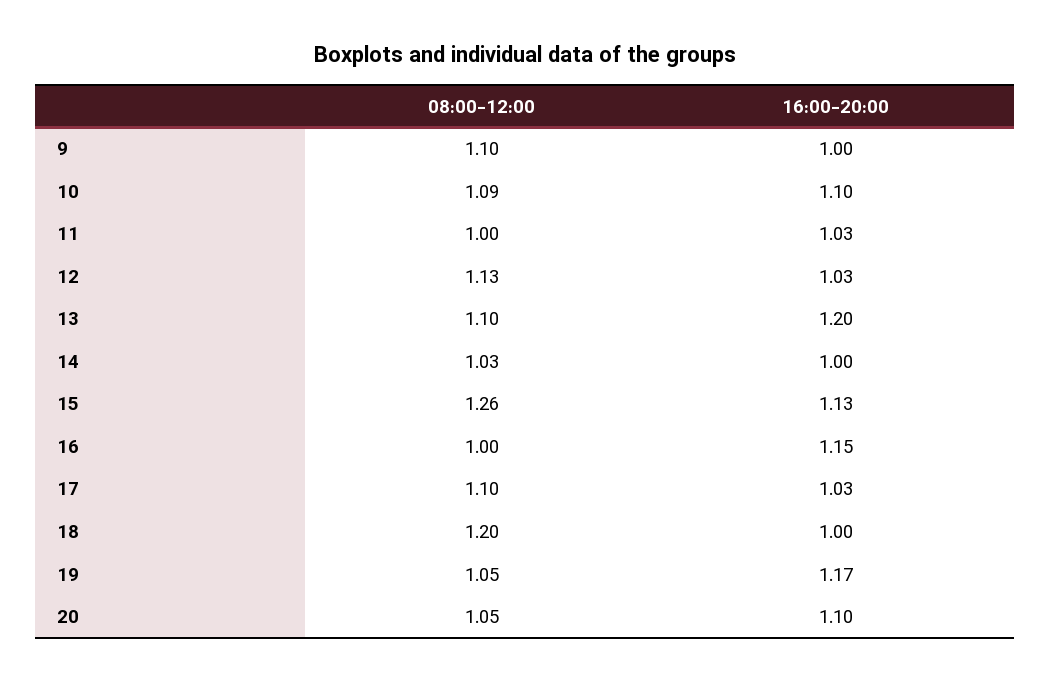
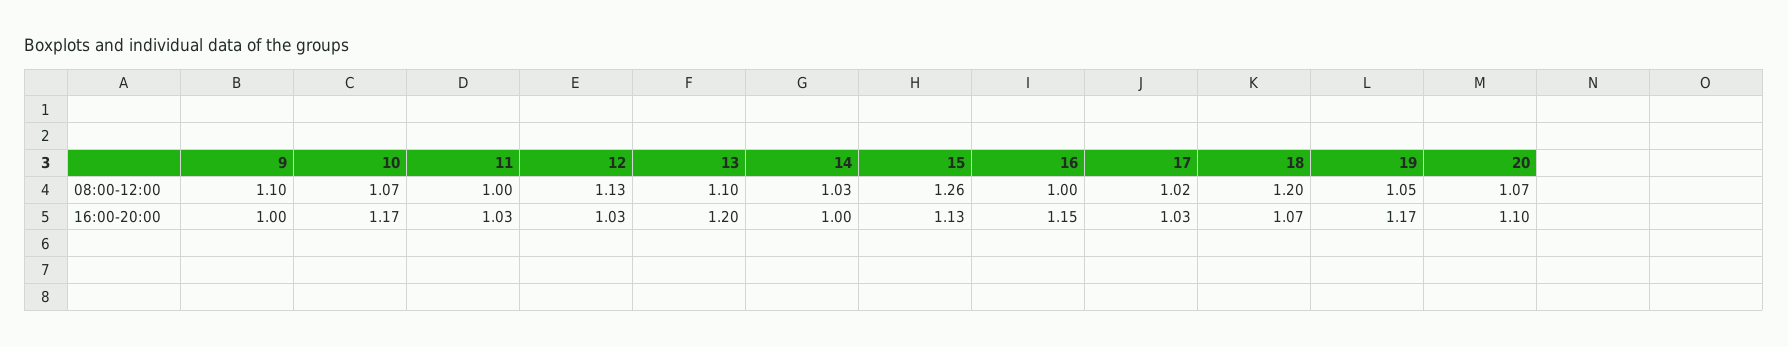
  {
    "08:00-12:00": {
      "9": 1.1,
-     "10": 1.09,
+     "10": 1.07,
      "11": 1,
      "12": 1.13,
      "13": 1.1,
      "14": 1.03,
      "15": 1.26,
      "16": 1,
-     "17": 1.1,
+     "17": 1.02,
      "18": 1.2,
      "19": 1.05,
-     "20": 1.05
+     "20": 1.07
    },
    "16:00-20:00": {
      "9": 1,
-     "10": 1.1,
+     "10": 1.17,
      "11": 1.03,
      "12": 1.03,
      "13": 1.2,
      "14": 1,
      "15": 1.13,
      "16": 1.15,
      "17": 1.03,
-     "18": 1,
+     "18": 1.07,
      "19": 1.17,
      "20": 1.1
    }
  }

